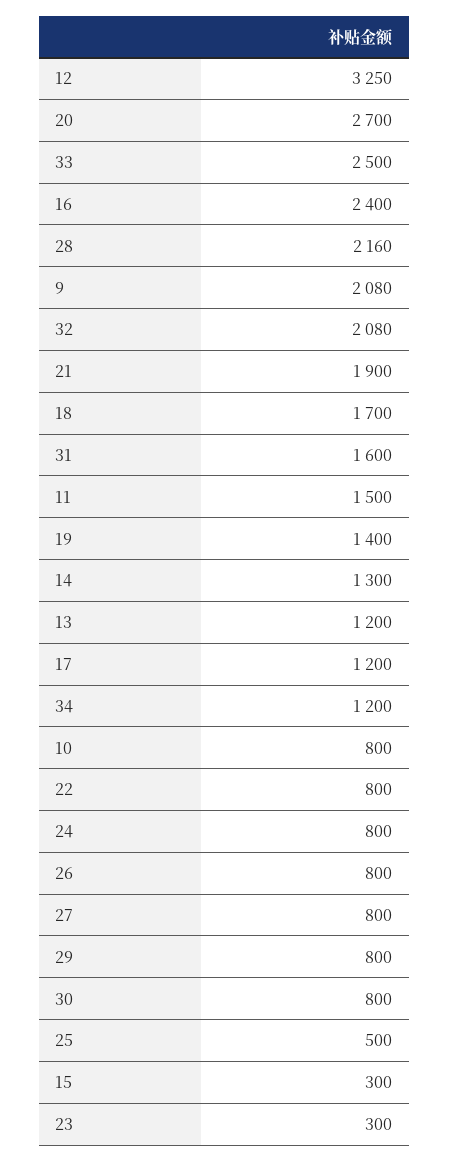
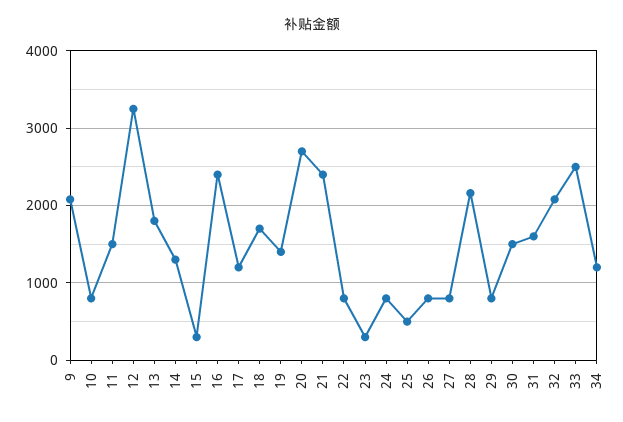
  {
    "12": 3250,
    "20": 2700,
    "33": 2500,
    "16": 2400,
    "28": 2160,
    "9": 2080,
    "32": 2080,
-   "21": 1900,
+   "21": 2400,
    "18": 1700,
    "31": 1600,
    "11": 1500,
    "19": 1400,
    "14": 1300,
-   "13": 1200,
+   "13": 1800,
    "17": 1200,
    "34": 1200,
    "10": 800,
    "22": 800,
    "24": 800,
    "26": 800,
    "27": 800,
    "29": 800,
-   "30": 800,
+   "30": 1500,
    "25": 500,
    "15": 300,
    "23": 300
  }

